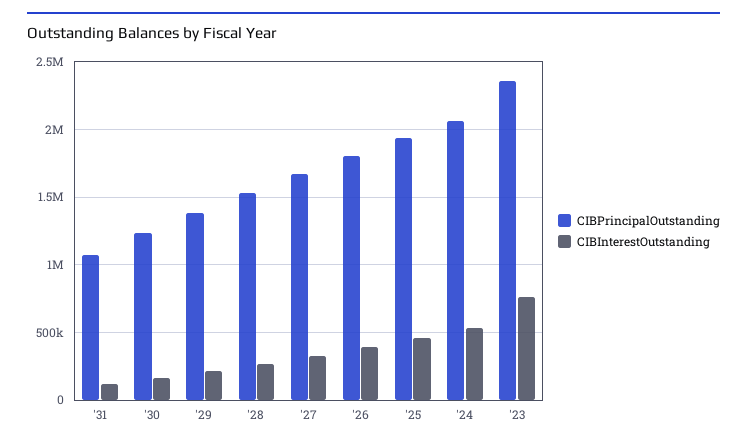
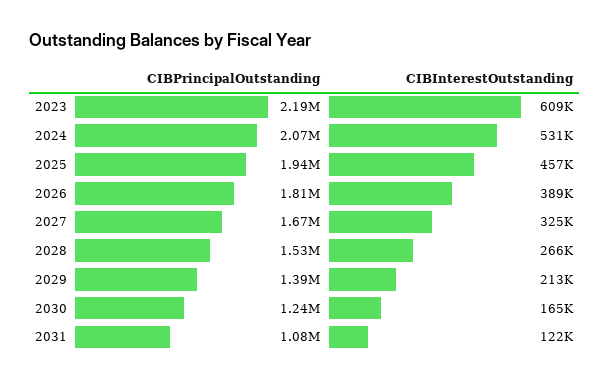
  {
    "CIBPrincipalOutstanding": {
      "'31": 1080000,
      "'30": 1240000,
      "'29": 1390000,
      "'28": 1530000,
      "'27": 1670000,
      "'26": 1810000,
      "'25": 1940000,
      "'24": 2070000,
-     "'23": 2350000
+     "'23": 2190000
    },
    "CIBInterestOutstanding": {
      "'31": 122000,
      "'30": 165000,
      "'29": 213000,
      "'28": 266000,
      "'27": 325000,
      "'26": 389000,
      "'25": 457000,
      "'24": 531000,
-     "'23": 750000
+     "'23": 609000
    }
  }

